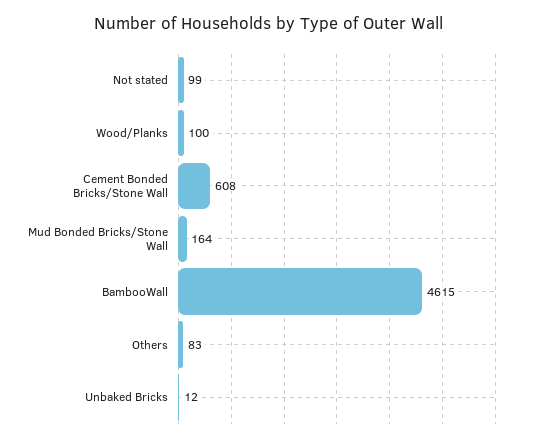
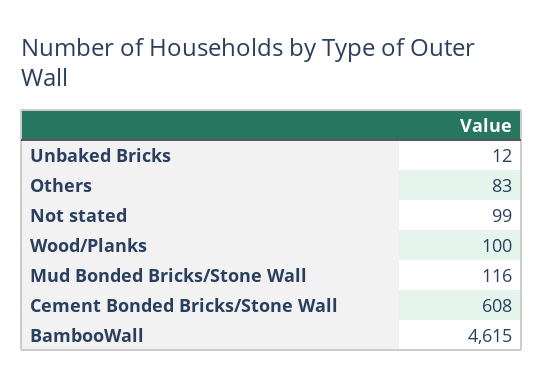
  {
    "Not stated": 99,
    "Wood/Planks": 100,
    "Cement Bonded Bricks/Stone Wall": 608,
-   "Mud Bonded Bricks/Stone Wall": 164,
+   "Mud Bonded Bricks/Stone Wall": 116,
    "BambooWall": 4615,
    "Others": 83,
    "Unbaked Bricks": 12
  }

